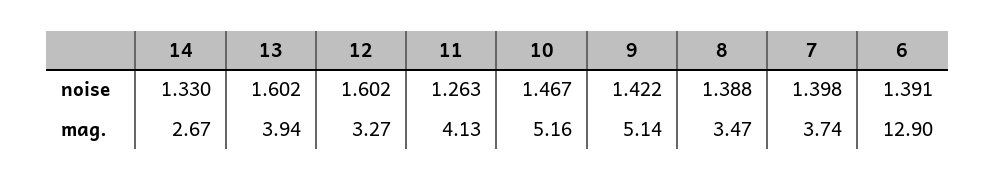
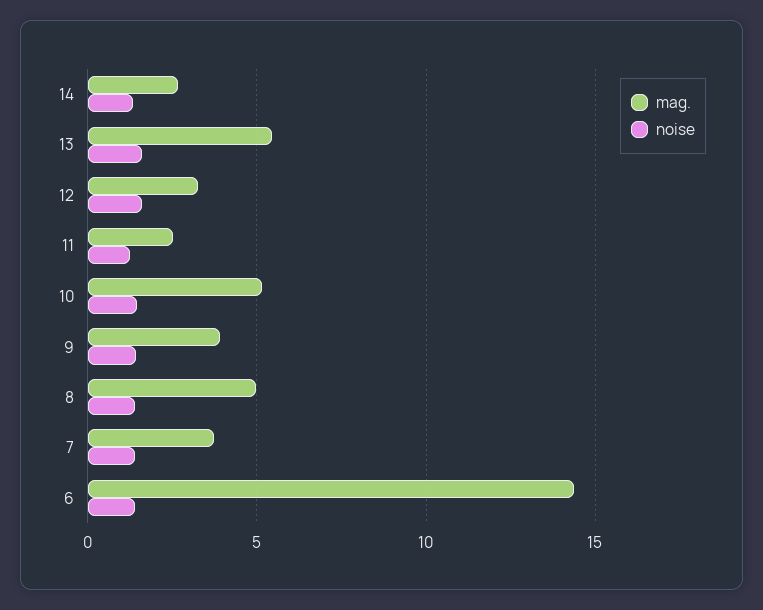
  {
    "noise": {
      "14": 1.33,
      "13": 1.602,
      "12": 1.602,
      "11": 1.263,
      "10": 1.467,
      "9": 1.422,
      "8": 1.388,
      "7": 1.398,
      "6": 1.391
    },
    "mag.": {
      "14": 2.67,
-     "13": 3.94,
+     "13": 5.5,
      "12": 3.27,
-     "11": 4.13,
+     "11": 2.5,
      "10": 5.16,
-     "9": 5.14,
+     "9": 4,
-     "8": 3.47,
+     "8": 5,
      "7": 3.74,
-     "6": 12.9
+     "6": 14.5
    }
  }

